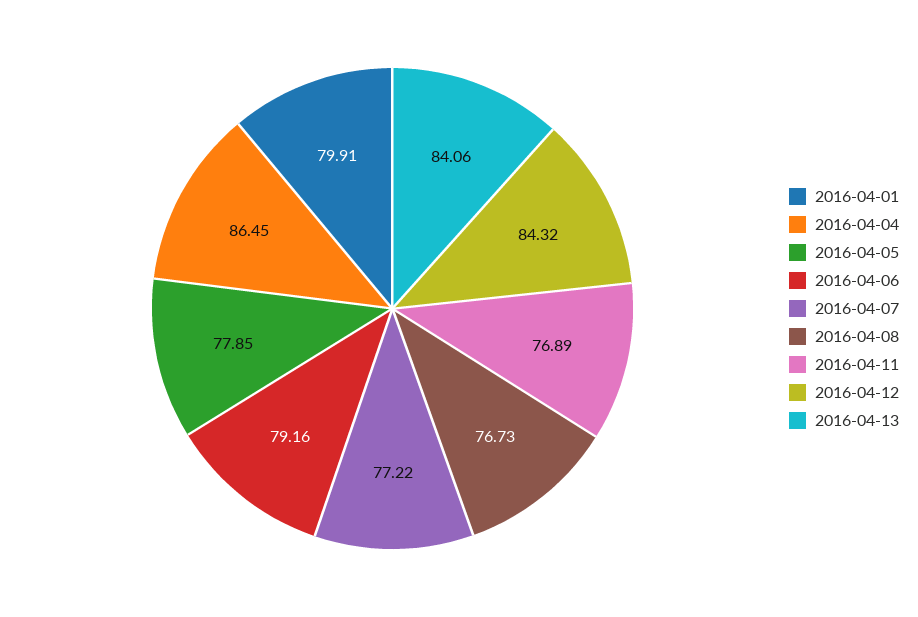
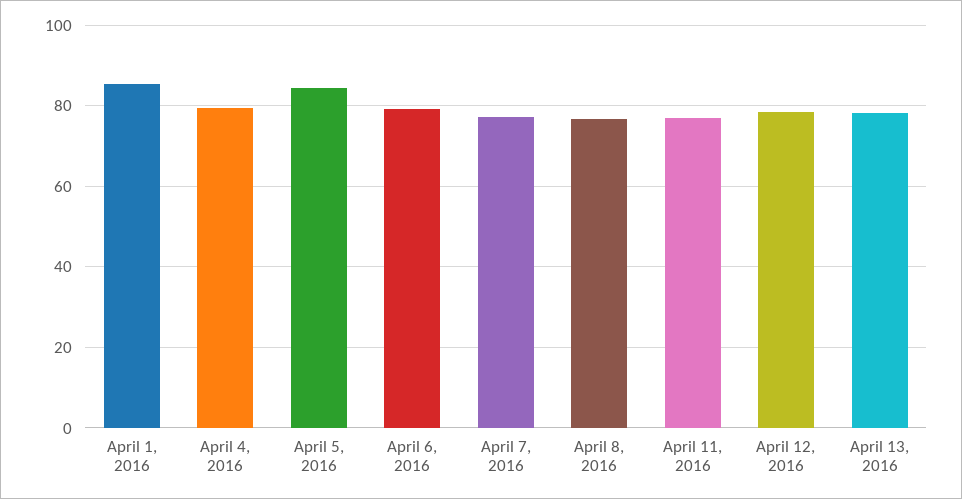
  {
-   "2016-04-01": 79.91,
+   "2016-04-01": 86,
-   "2016-04-04": 86.45,
+   "2016-04-04": 80,
-   "2016-04-05": 77.85,
+   "2016-04-05": 84,
    "2016-04-06": 79.16,
    "2016-04-07": 77.22,
    "2016-04-08": 76.73,
    "2016-04-11": 76.89,
-   "2016-04-12": 84.32,
+   "2016-04-12": 78,
-   "2016-04-13": 84.06
+   "2016-04-13": 78
  }

